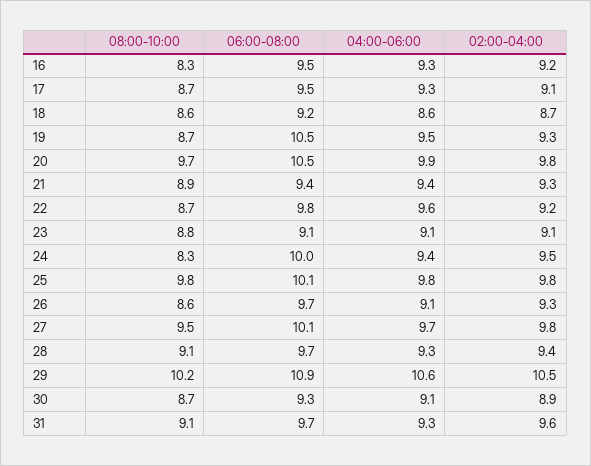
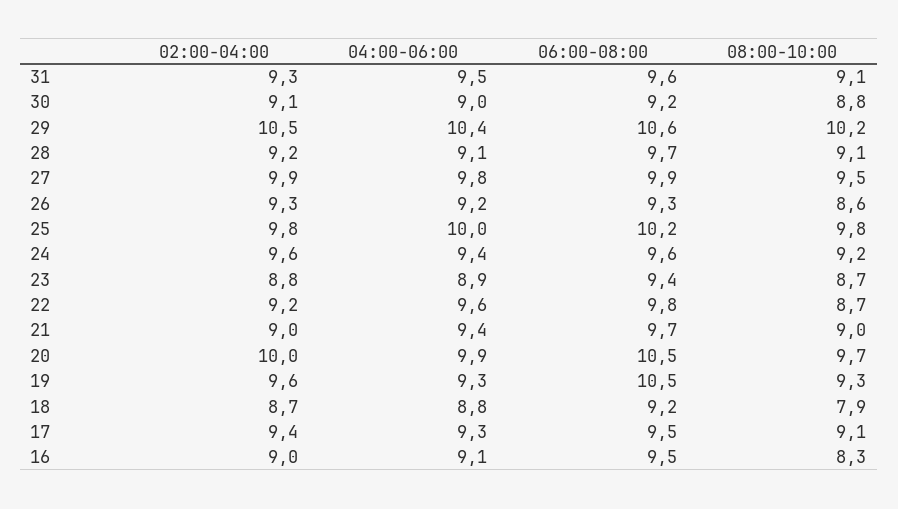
  {
    "08:00-10:00": {
      "16": 8.3,
-     "17": 8.7,
+     "17": 9.1,
-     "18": 8.6,
+     "18": 7.9,
-     "19": 8.7,
+     "19": 9.3,
      "20": 9.7,
-     "21": 8.9,
+     "21": 9,
      "22": 8.7,
-     "23": 8.8,
+     "23": 8.7,
-     "24": 8.3,
+     "24": 9.2,
      "25": 9.8,
      "26": 8.6,
      "27": 9.5,
      "28": 9.1,
      "29": 10.2,
-     "30": 8.7,
+     "30": 8.8,
      "31": 9.1
    },
    "06:00-08:00": {
      "16": 9.5,
      "17": 9.5,
      "18": 9.2,
      "19": 10.5,
      "20": 10.5,
-     "21": 9.4,
+     "21": 9.7,
      "22": 9.8,
-     "23": 9.1,
+     "23": 9.4,
-     "24": 10,
+     "24": 9.6,
-     "25": 10.1,
+     "25": 10.2,
-     "26": 9.7,
+     "26": 9.3,
-     "27": 10.1,
+     "27": 9.9,
      "28": 9.7,
-     "29": 10.9,
+     "29": 10.6,
-     "30": 9.3,
+     "30": 9.2,
-     "31": 9.7
+     "31": 9.6
    },
    "04:00-06:00": {
-     "16": 9.3,
+     "16": 9.1,
      "17": 9.3,
-     "18": 8.6,
+     "18": 8.8,
-     "19": 9.5,
+     "19": 9.3,
      "20": 9.9,
      "21": 9.4,
      "22": 9.6,
-     "23": 9.1,
+     "23": 8.9,
      "24": 9.4,
-     "25": 9.8,
+     "25": 10,
-     "26": 9.1,
+     "26": 9.2,
-     "27": 9.7,
+     "27": 9.8,
-     "28": 9.3,
+     "28": 9.1,
-     "29": 10.6,
+     "29": 10.4,
-     "30": 9.1,
+     "30": 9,
-     "31": 9.3
+     "31": 9.5
    },
    "02:00-04:00": {
-     "16": 9.2,
+     "16": 9,
-     "17": 9.1,
+     "17": 9.4,
      "18": 8.7,
-     "19": 9.3,
+     "19": 9.6,
-     "20": 9.8,
+     "20": 10,
-     "21": 9.3,
+     "21": 9,
      "22": 9.2,
-     "23": 9.1,
+     "23": 8.8,
-     "24": 9.5,
+     "24": 9.6,
      "25": 9.8,
      "26": 9.3,
-     "27": 9.8,
+     "27": 9.9,
-     "28": 9.4,
+     "28": 9.2,
      "29": 10.5,
-     "30": 8.9,
+     "30": 9.1,
-     "31": 9.6
+     "31": 9.3
    }
  }

